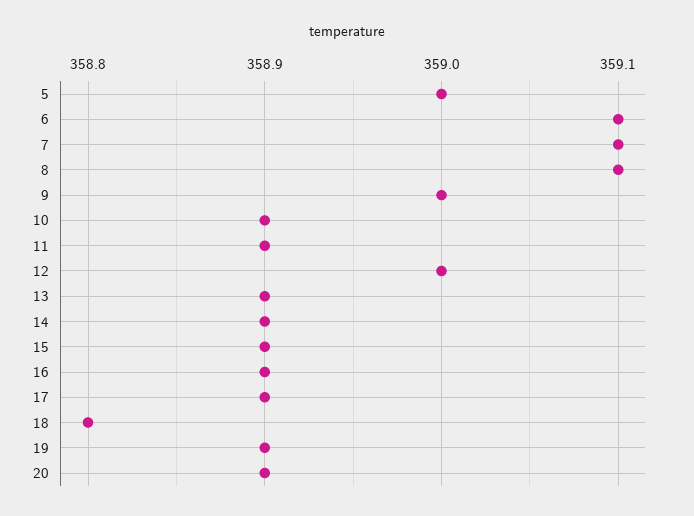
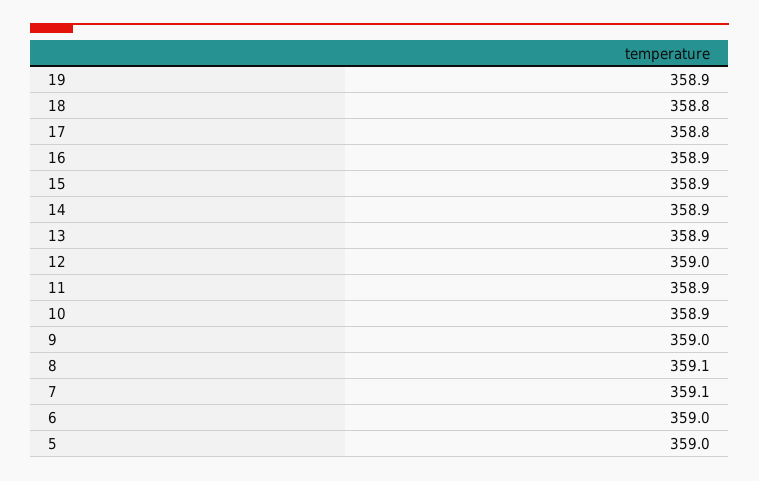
  {
    "5": 359,
-   "6": 359.1,
+   "6": 359,
    "7": 359.1,
    "8": 359.1,
    "9": 359,
    "10": 358.9,
    "11": 358.9,
    "12": 359,
    "13": 358.9,
    "14": 358.9,
    "15": 358.9,
    "16": 358.9,
-   "17": 358.9,
+   "17": 358.8,
    "18": 358.8,
-   "19": 358.9,
+   "19": 358.9
-   "20": 358.9
  }

